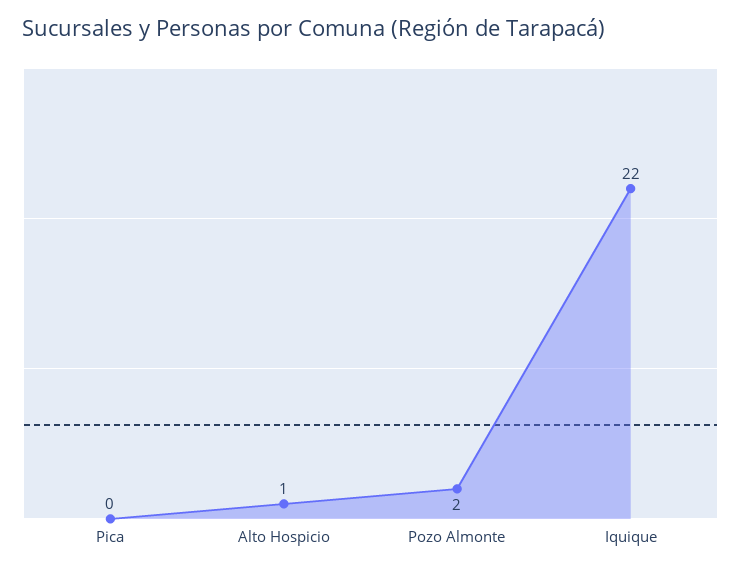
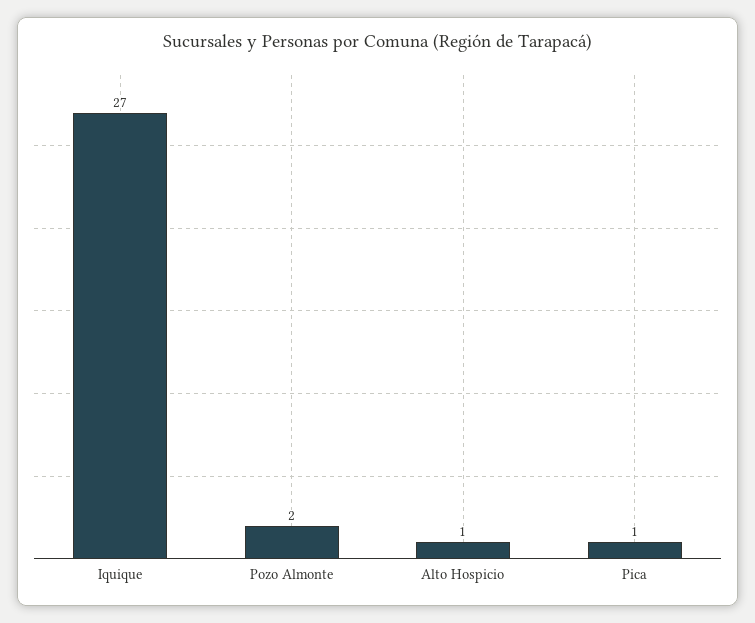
  {
-   "Pica": 0,
+   "Pica": 1,
    "Alto Hospicio": 1,
    "Pozo Almonte": 2,
-   "Iquique": 22
+   "Iquique": 27
  }

